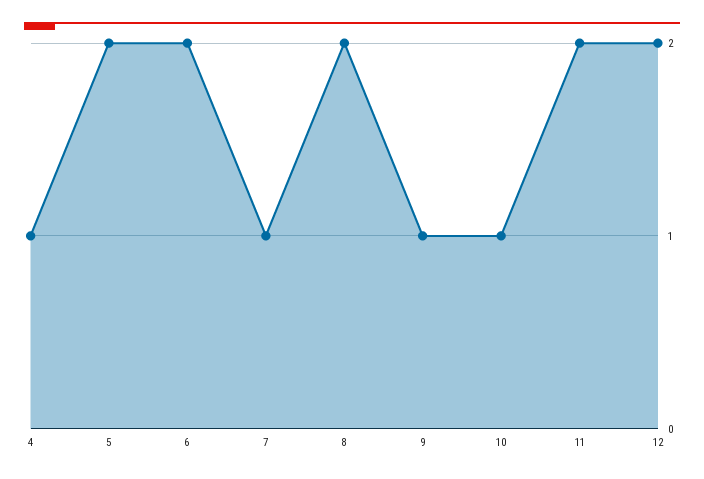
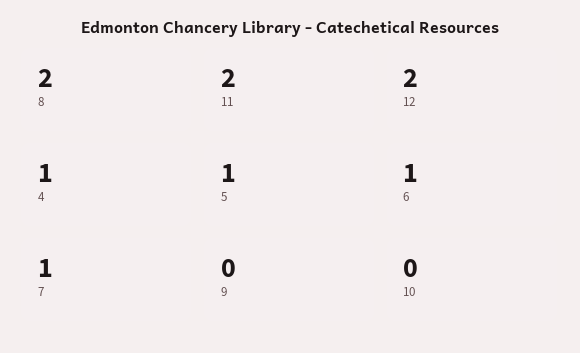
  {
    "4": 1,
-   "5": 2,
+   "5": 1,
-   "6": 2,
+   "6": 1,
    "7": 1,
    "8": 2,
-   "9": 1,
+   "9": 0,
-   "10": 1,
+   "10": 0,
    "11": 2,
    "12": 2
  }

